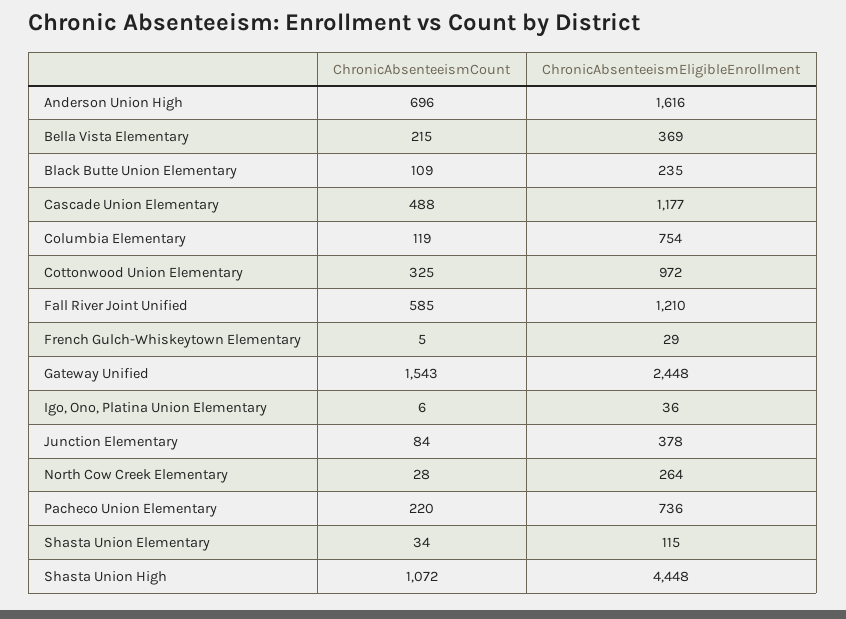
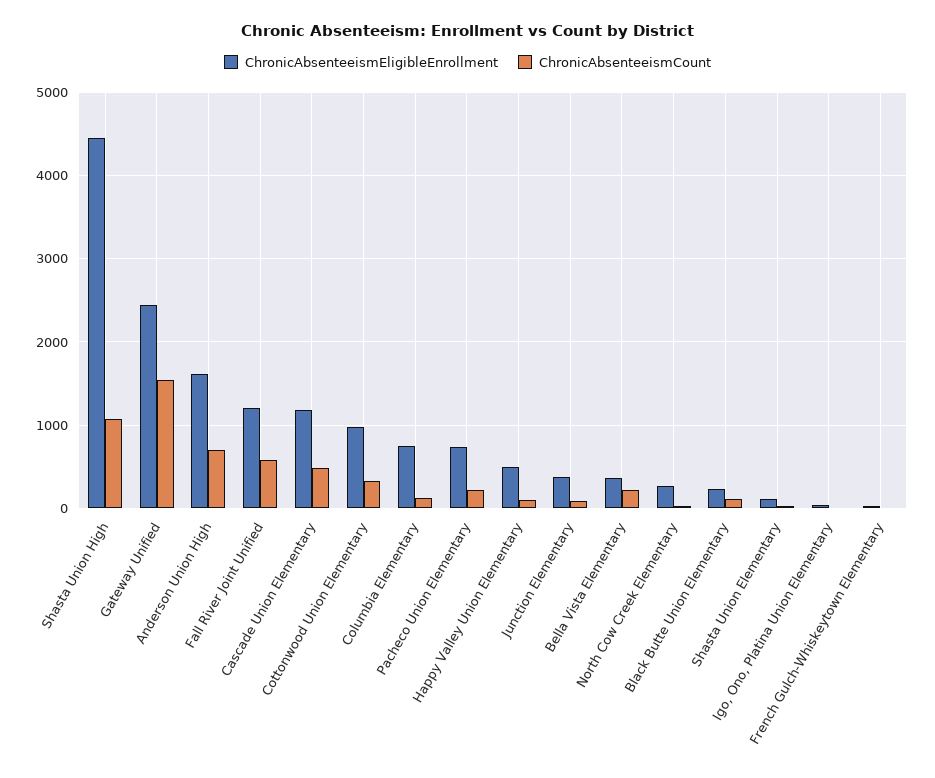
  {
    "ChronicAbsenteeismCount": {
      "Anderson Union High": 696,
      "Bella Vista Elementary": 215,
      "Black Butte Union Elementary": 109,
      "Cascade Union Elementary": 488,
      "Columbia Elementary": 119,
      "Cottonwood Union Elementary": 325,
      "Fall River Joint Unified": 585,
      "French Gulch-Whiskeytown Elementary": 5,
      "Gateway Unified": 1543,
      "Igo, Ono, Platina Union Elementary": 6,
      "Junction Elementary": 84,
      "North Cow Creek Elementary": 28,
      "Pacheco Union Elementary": 220,
      "Shasta Union Elementary": 34,
-     "Shasta Union High": 1072
+     "Shasta Union High": 1072,
+     "Happy Valley Union Elementary": 100
    },
    "ChronicAbsenteeismEligibleEnrollment": {
      "Anderson Union High": 1616,
      "Bella Vista Elementary": 369,
      "Black Butte Union Elementary": 235,
      "Cascade Union Elementary": 1177,
      "Columbia Elementary": 754,
      "Cottonwood Union Elementary": 972,
      "Fall River Joint Unified": 1210,
      "French Gulch-Whiskeytown Elementary": 29,
      "Gateway Unified": 2448,
      "Igo, Ono, Platina Union Elementary": 36,
      "Junction Elementary": 378,
      "North Cow Creek Elementary": 264,
      "Pacheco Union Elementary": 736,
      "Shasta Union Elementary": 115,
-     "Shasta Union High": 4448
+     "Shasta Union High": 4448,
+     "Happy Valley Union Elementary": 500
    }
  }

